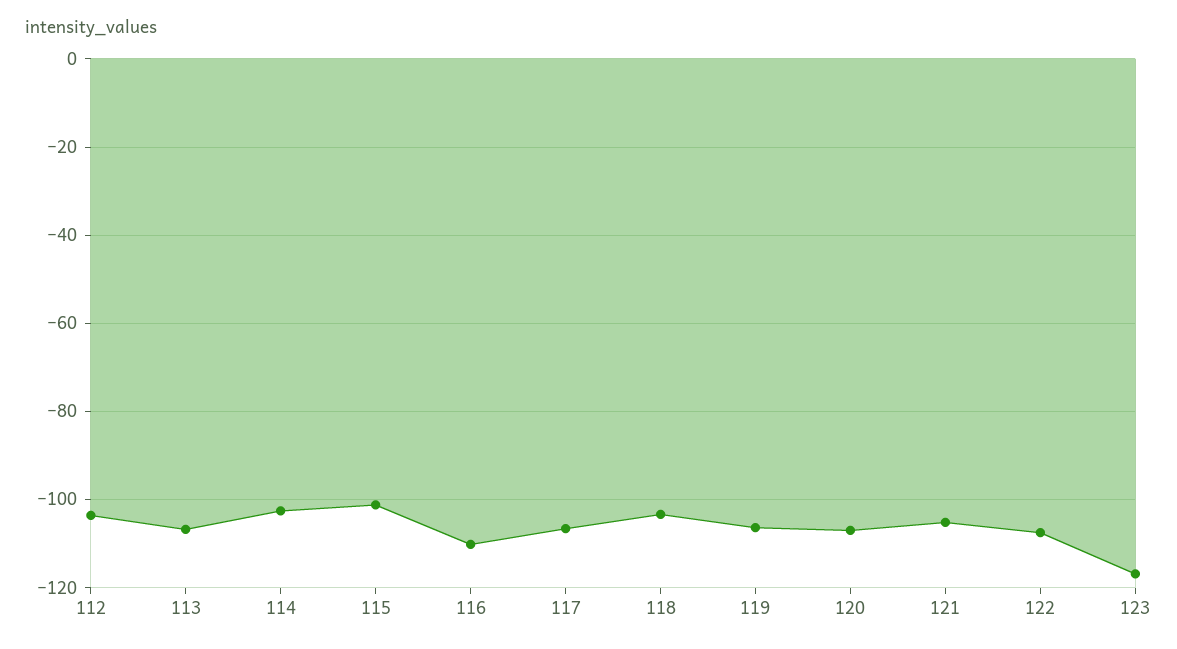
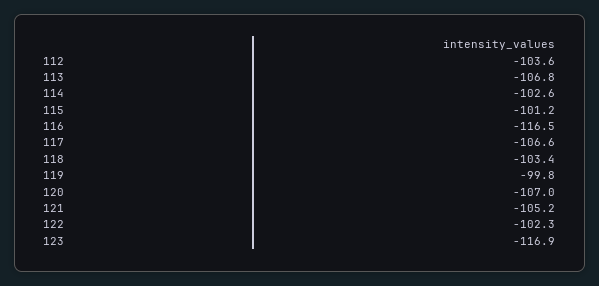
  {
    "112": -103.6,
    "113": -106.8,
    "114": -102.6,
    "115": -101.2,
-   "116": -110,
+   "116": -116.5,
    "117": -106.6,
    "118": -103.4,
-   "119": -106,
+   "119": -99.8,
    "120": -107,
    "121": -105.2,
-   "122": -108,
+   "122": -102.3,
    "123": -116.9
  }

